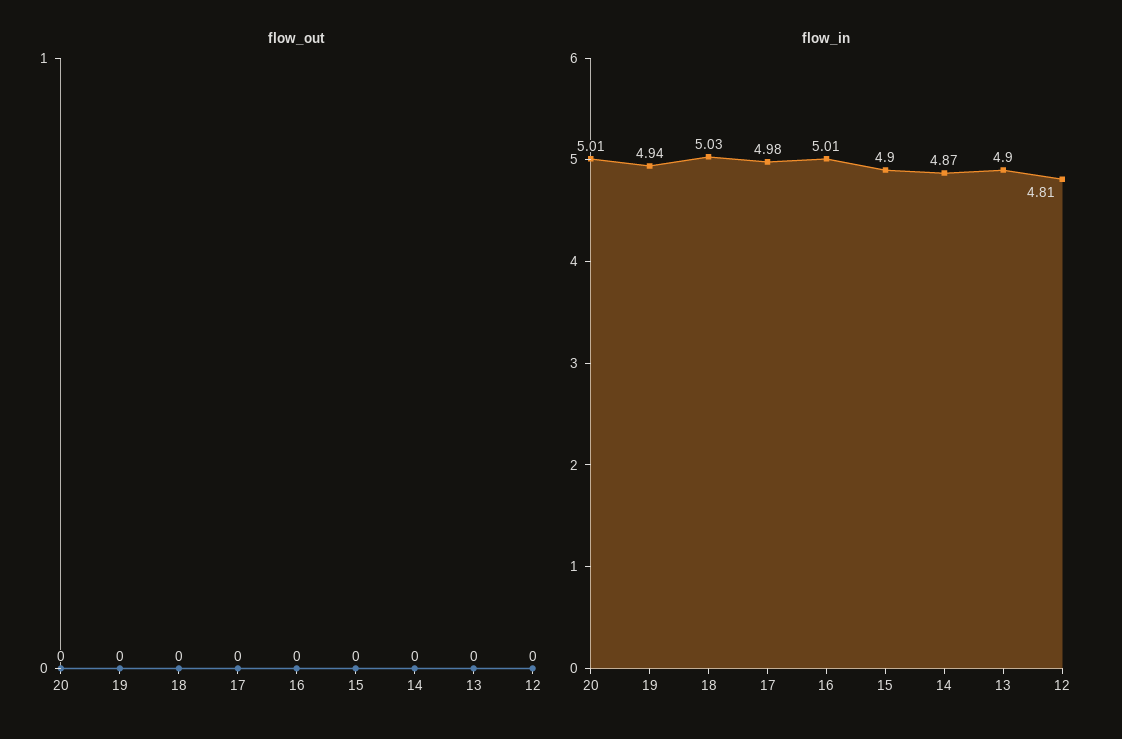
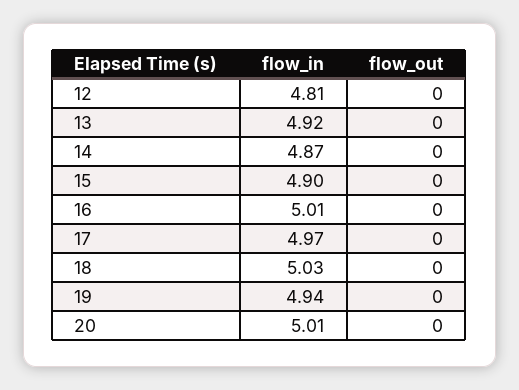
  {
    "flow_out": {
      "20": 0,
      "19": 0,
      "18": 0,
      "17": 0,
      "16": 0,
      "15": 0,
      "14": 0,
      "13": 0,
      "12": 0
    },
    "flow_in": {
      "20": 5.01,
      "19": 4.94,
      "18": 5.03,
-     "17": 4.98,
+     "17": 4.97,
      "16": 5.01,
      "15": 4.9,
      "14": 4.87,
-     "13": 4.9,
+     "13": 4.92,
      "12": 4.81
    }
  }

